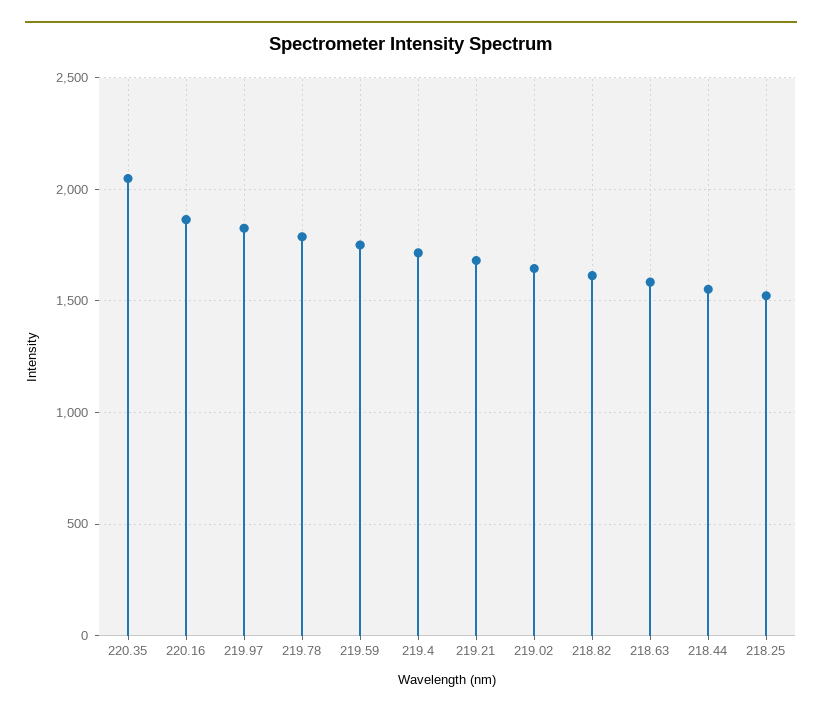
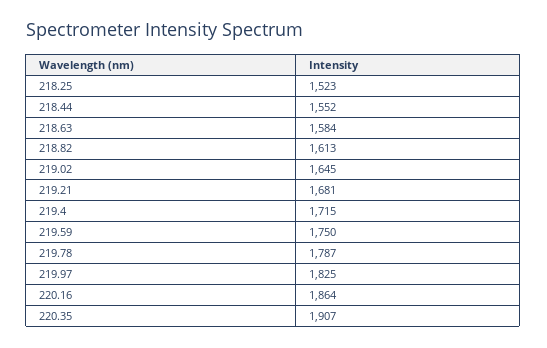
  {
-   "220.35": 2050,
+   "220.35": 1907,
    "220.16": 1864,
    "219.97": 1825,
    "219.78": 1787,
    "219.59": 1750,
    "219.4": 1715,
    "219.21": 1681,
    "219.02": 1645,
    "218.82": 1613,
    "218.63": 1584,
    "218.44": 1552,
    "218.25": 1523
  }

